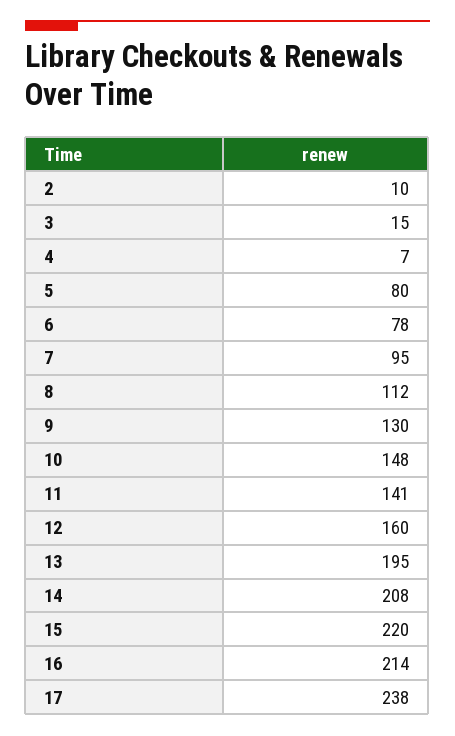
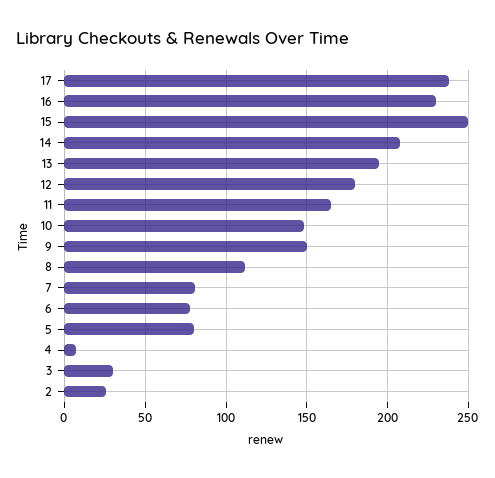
  {
-   "2": 10,
+   "2": 25,
-   "3": 15,
+   "3": 30,
    "4": 7,
    "5": 80,
    "6": 78,
-   "7": 95,
+   "7": 80,
    "8": 112,
-   "9": 130,
+   "9": 150,
    "10": 148,
-   "11": 141,
+   "11": 165,
-   "12": 160,
+   "12": 180,
    "13": 195,
    "14": 208,
-   "15": 220,
+   "15": 250,
-   "16": 214,
+   "16": 230,
    "17": 238
  }

